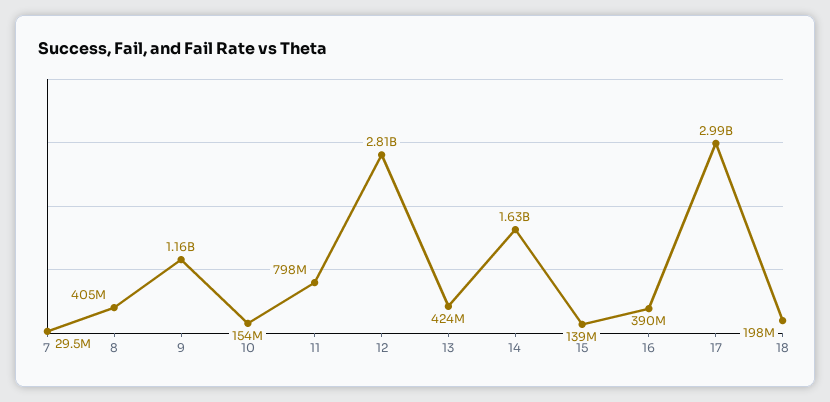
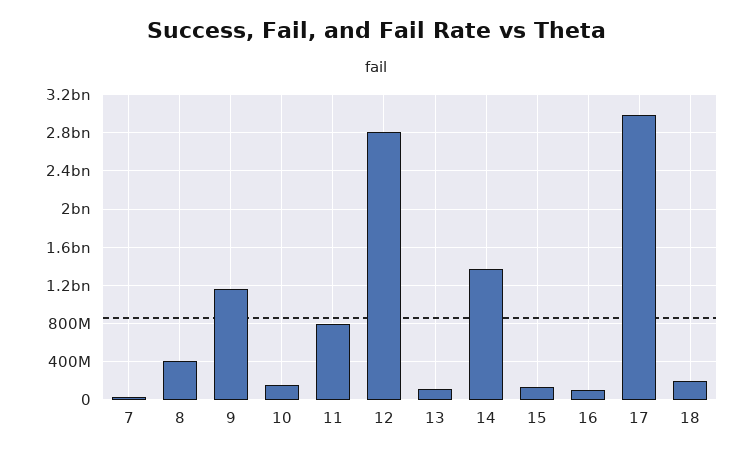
  {
    "7": 29500000,
    "8": 405000000,
    "9": 1160000000,
    "10": 154000000,
    "11": 798000000,
    "12": 2810000000,
-   "13": 424000000,
+   "13": 100000000,
-   "14": 1630000000,
+   "14": 1400000000,
    "15": 139000000,
-   "16": 390000000,
+   "16": 100000000,
    "17": 2990000000,
    "18": 198000000
  }

